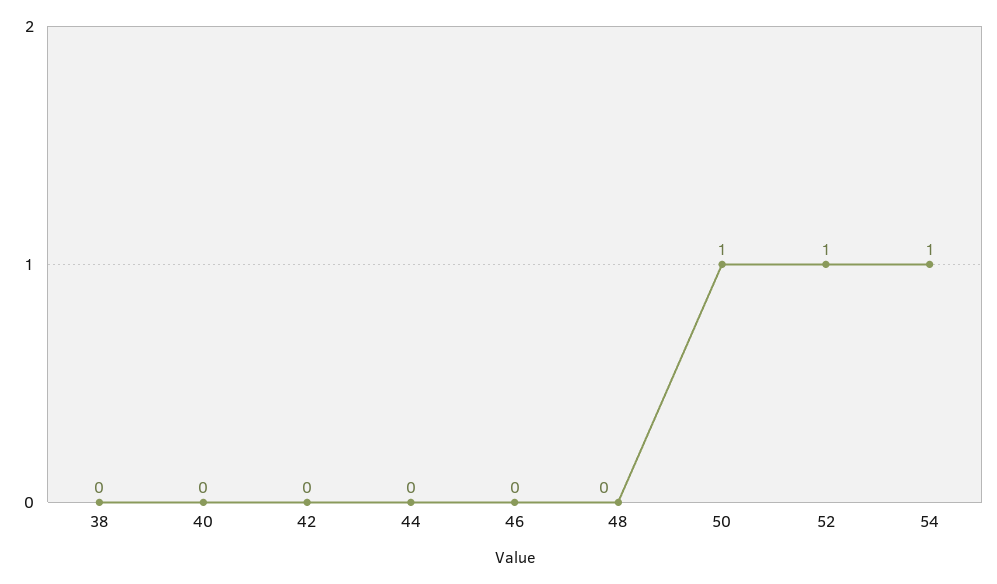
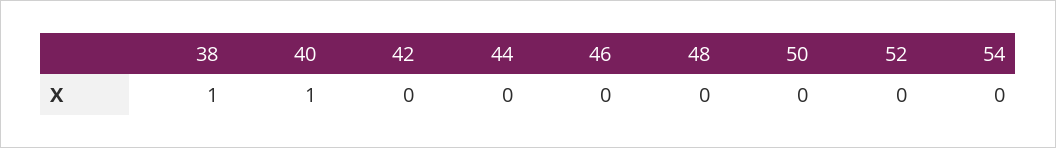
  {
-   "38": 0,
+   "38": 1,
-   "40": 0,
+   "40": 1,
    "42": 0,
    "44": 0,
    "46": 0,
    "48": 0,
-   "50": 1,
+   "50": 0,
-   "52": 1,
+   "52": 0,
-   "54": 1
+   "54": 0
  }

